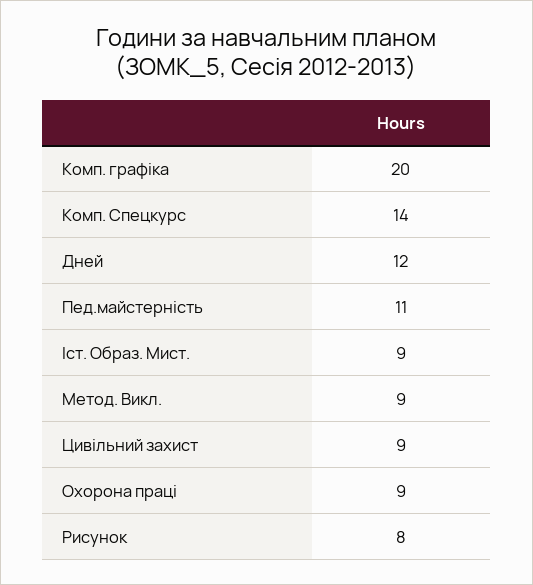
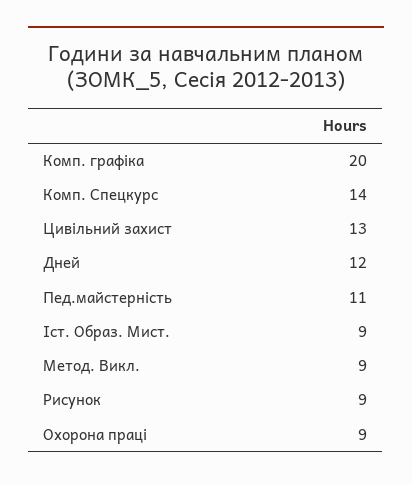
  {
    "Комп. графіка": 20,
    "Комп. Спецкурс": 14,
    "Дней": 12,
    "Пед.майстерність": 11,
    "Іст. Образ. Мист.": 9,
    "Метод. Викл.": 9,
-   "Цивільний захист": 9,
+   "Цивільний захист": 13,
    "Охорона праці": 9,
-   "Рисунок": 8
+   "Рисунок": 9
  }

